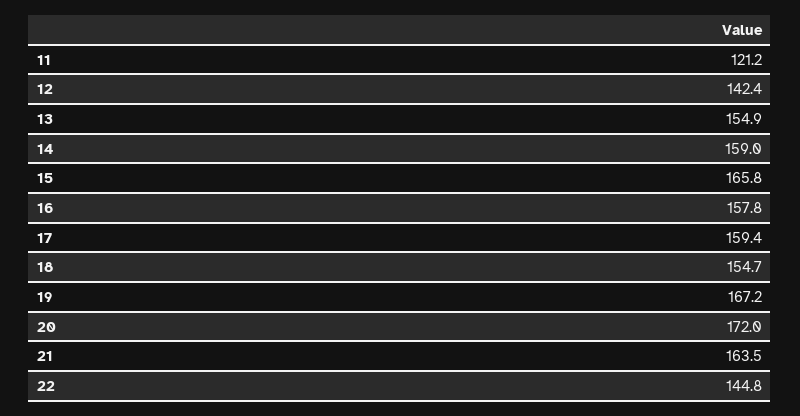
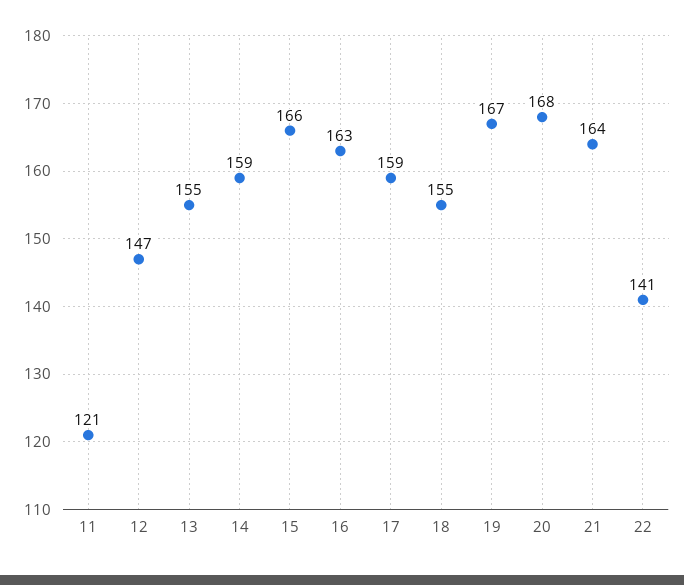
  {
    "11": 121.2,
-   "12": 142.4,
+   "12": 147,
    "13": 154.9,
    "14": 159,
    "15": 165.8,
-   "16": 157.8,
+   "16": 163,
    "17": 159.4,
    "18": 154.7,
    "19": 167.2,
-   "20": 172,
+   "20": 168,
    "21": 163.5,
-   "22": 144.8
+   "22": 141
  }

